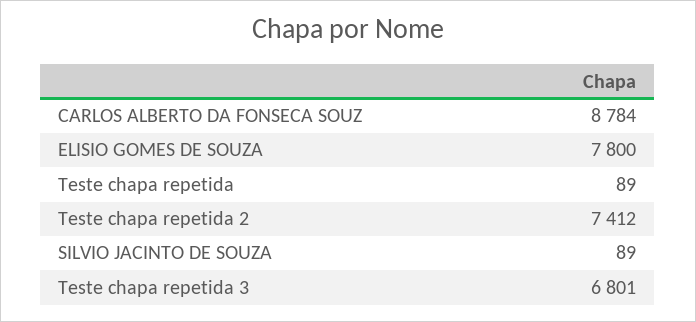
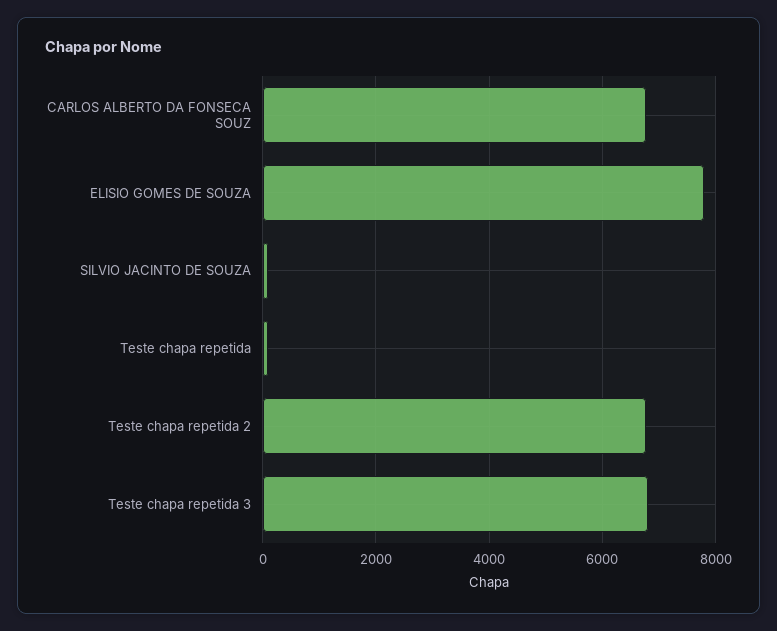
  {
-   "CARLOS ALBERTO DA FONSECA SOUZ": 8784,
+   "CARLOS ALBERTO DA FONSECA SOUZ": 6800,
    "ELISIO GOMES DE SOUZA": 7800,
    "Teste chapa repetida": 89,
-   "Teste chapa repetida 2": 7412,
+   "Teste chapa repetida 2": 6800,
    "SILVIO JACINTO DE SOUZA": 89,
    "Teste chapa repetida 3": 6801
  }

